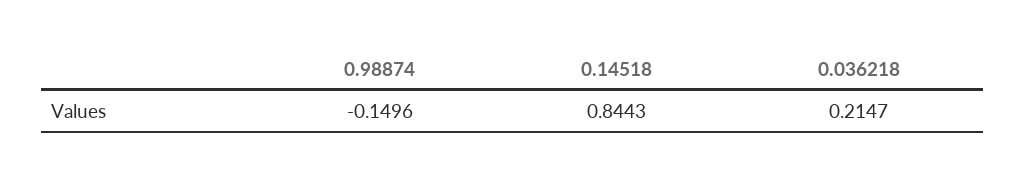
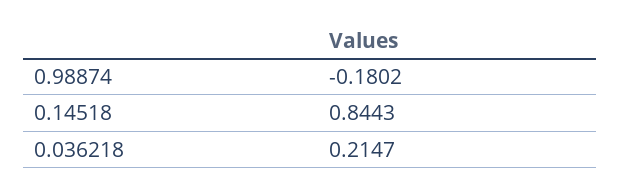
  {
-   "0.98874": -0.1496,
+   "0.98874": -0.1802,
    "0.14518": 0.8443,
    "0.036218": 0.2147
  }

